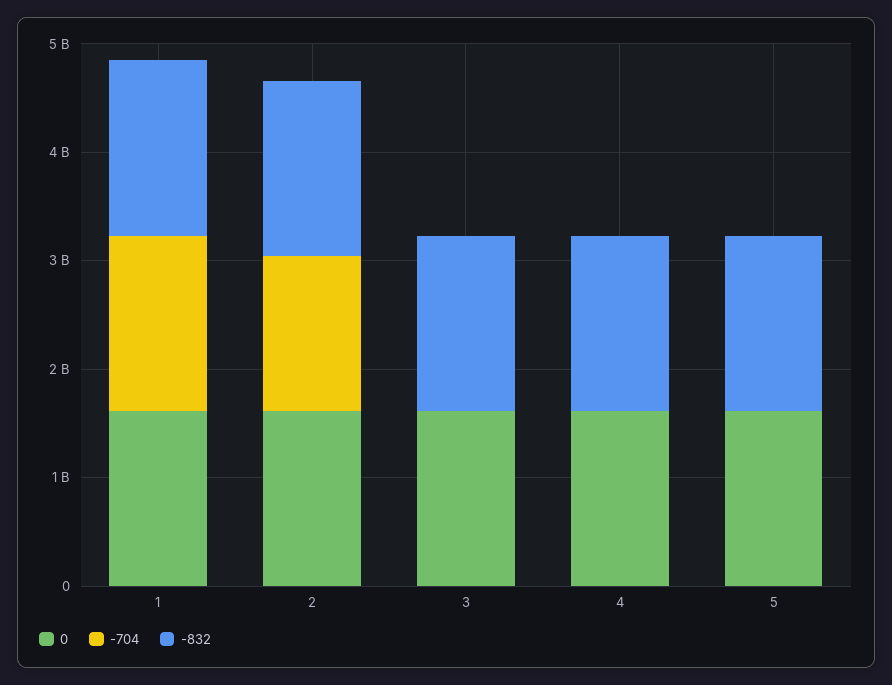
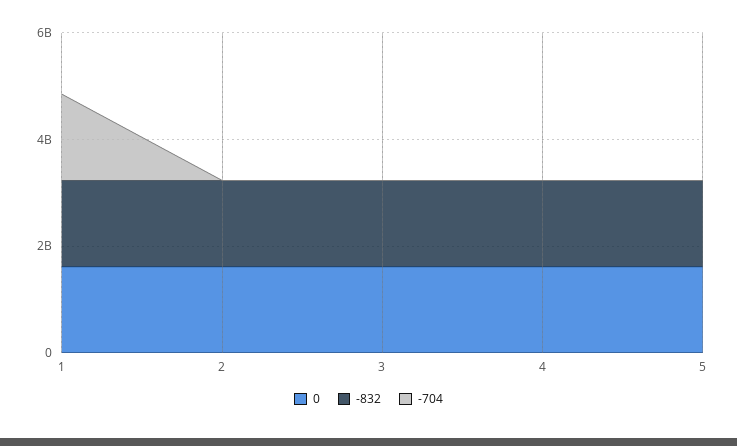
  {
    "0": {
      "1": 1600000000,
      "2": 1600000000,
      "3": 1600000000,
      "4": 1600000000,
      "5": 1600000000
    },
    "-704": {
      "1": 1600000000,
-     "2": 1400000000,
+     "2": 0,
      "3": 0,
      "4": 0,
      "5": 0
    },
    "-832": {
      "1": 1600000000,
      "2": 1600000000,
      "3": 1600000000,
      "4": 1600000000,
      "5": 1600000000
    }
  }

